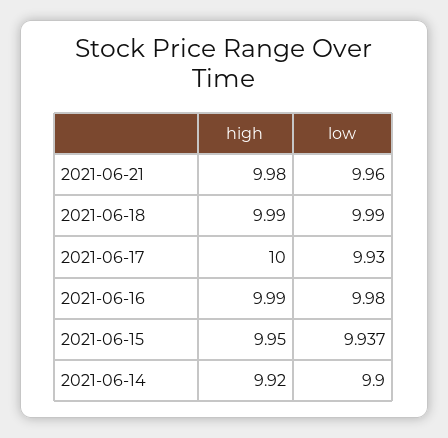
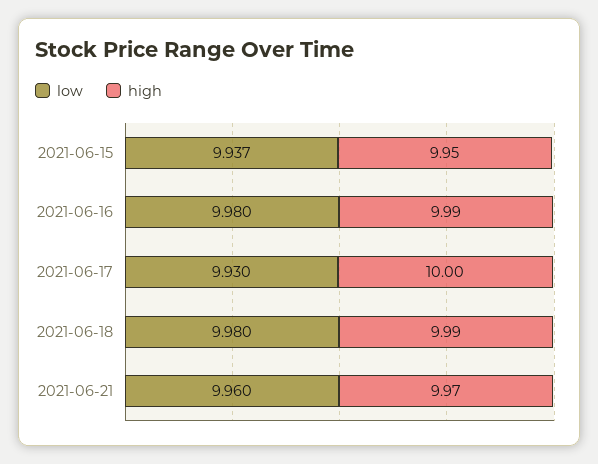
  {
    "high": {
-     "2021-06-21": 9.98,
+     "2021-06-21": 9.97,
      "2021-06-18": 9.99,
      "2021-06-17": 10,
      "2021-06-16": 9.99,
-     "2021-06-15": 9.95,
+     "2021-06-15": 9.95
-     "2021-06-14": 9.92
    },
    "low": {
      "2021-06-21": 9.96,
-     "2021-06-18": 9.99,
+     "2021-06-18": 9.98,
      "2021-06-17": 9.93,
      "2021-06-16": 9.98,
-     "2021-06-15": 9.937,
+     "2021-06-15": 9.937
-     "2021-06-14": 9.9
    }
  }

